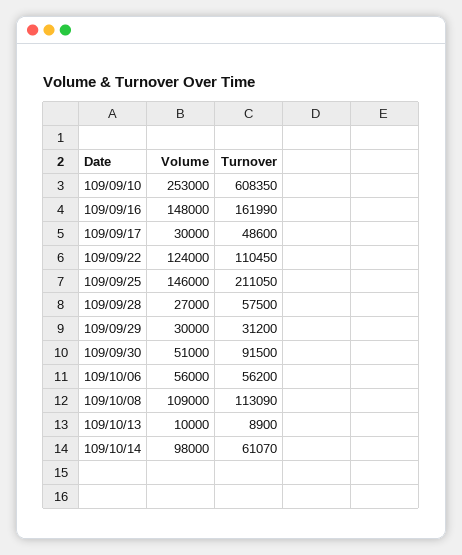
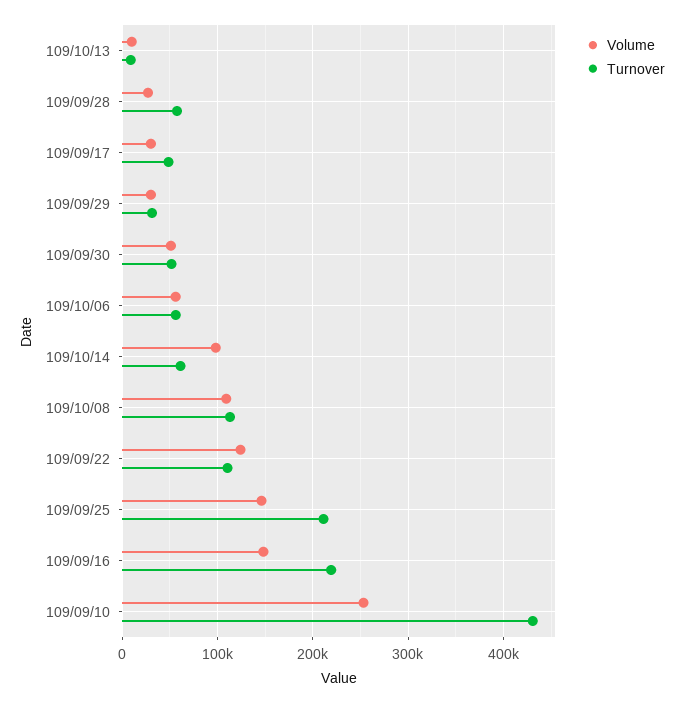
  {
    "Volume": {
      "109/09/10": 253000,
      "109/09/16": 148000,
      "109/09/17": 30000,
      "109/09/22": 124000,
      "109/09/25": 146000,
      "109/09/28": 27000,
      "109/09/29": 30000,
      "109/09/30": 51000,
      "109/10/06": 56000,
      "109/10/08": 109000,
      "109/10/13": 10000,
      "109/10/14": 98000
    },
    "Turnover": {
-     "109/09/10": 608350,
+     "109/09/10": 430000,
-     "109/09/16": 161990,
+     "109/09/16": 220000,
      "109/09/17": 48600,
      "109/09/22": 110450,
      "109/09/25": 211050,
      "109/09/28": 57500,
      "109/09/29": 31200,
-     "109/09/30": 91500,
+     "109/09/30": 50000,
      "109/10/06": 56200,
      "109/10/08": 113090,
      "109/10/13": 8900,
      "109/10/14": 61070
    }
  }

